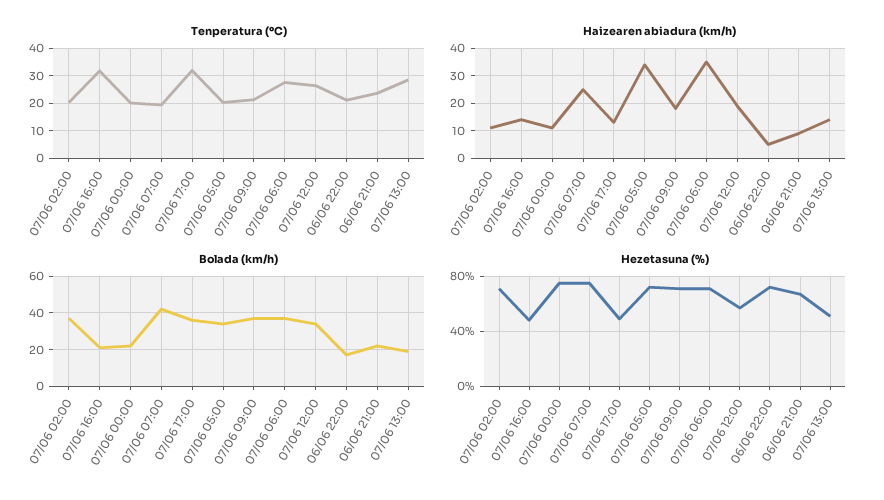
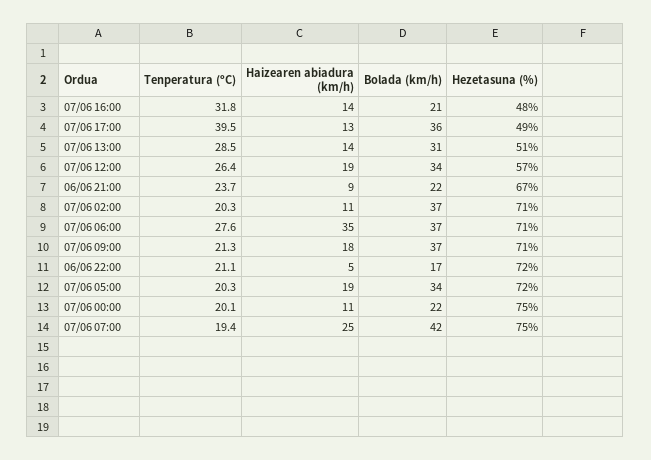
  {
    "Tenperatura (ºC)": {
      "07/06 02:00": 20.3,
      "07/06 16:00": 31.8,
      "07/06 00:00": 20.1,
      "07/06 07:00": 19.4,
-     "07/06 17:00": 32.5,
+     "07/06 17:00": 39.5,
      "07/06 05:00": 20.3,
      "07/06 09:00": 21.3,
      "07/06 06:00": 27.6,
      "07/06 12:00": 26.4,
      "06/06 22:00": 21.1,
      "06/06 21:00": 23.7,
      "07/06 13:00": 28.5
    },
    "Haizearen abiadura (km/h)": {
      "07/06 02:00": 11,
      "07/06 16:00": 14,
      "07/06 00:00": 11,
      "07/06 07:00": 25,
      "07/06 17:00": 13,
-     "07/06 05:00": 35,
+     "07/06 05:00": 19,
      "07/06 09:00": 18,
      "07/06 06:00": 35,
      "07/06 12:00": 19,
      "06/06 22:00": 5,
      "06/06 21:00": 9,
      "07/06 13:00": 14
    },
    "Bolada (km/h)": {
      "07/06 02:00": 37,
      "07/06 16:00": 21,
      "07/06 00:00": 22,
      "07/06 07:00": 42,
      "07/06 17:00": 36,
      "07/06 05:00": 34,
      "07/06 09:00": 37,
      "07/06 06:00": 37,
      "07/06 12:00": 34,
      "06/06 22:00": 17,
      "06/06 21:00": 22,
-     "07/06 13:00": 20
+     "07/06 13:00": 31
    },
    "Hezetasuna (%)": {
      "07/06 02:00": 71,
      "07/06 16:00": 48,
      "07/06 00:00": 75,
      "07/06 07:00": 75,
      "07/06 17:00": 49,
      "07/06 05:00": 72,
      "07/06 09:00": 71,
      "07/06 06:00": 71,
      "07/06 12:00": 57,
      "06/06 22:00": 72,
      "06/06 21:00": 67,
      "07/06 13:00": 51
    }
  }

